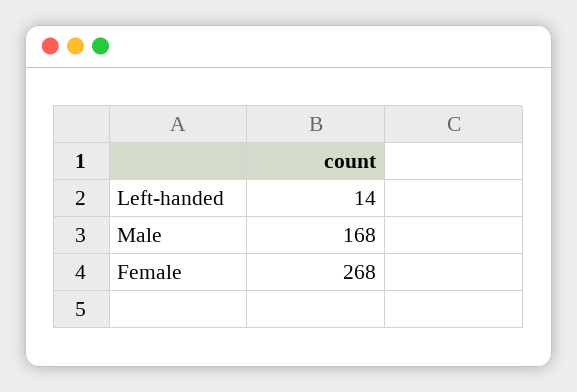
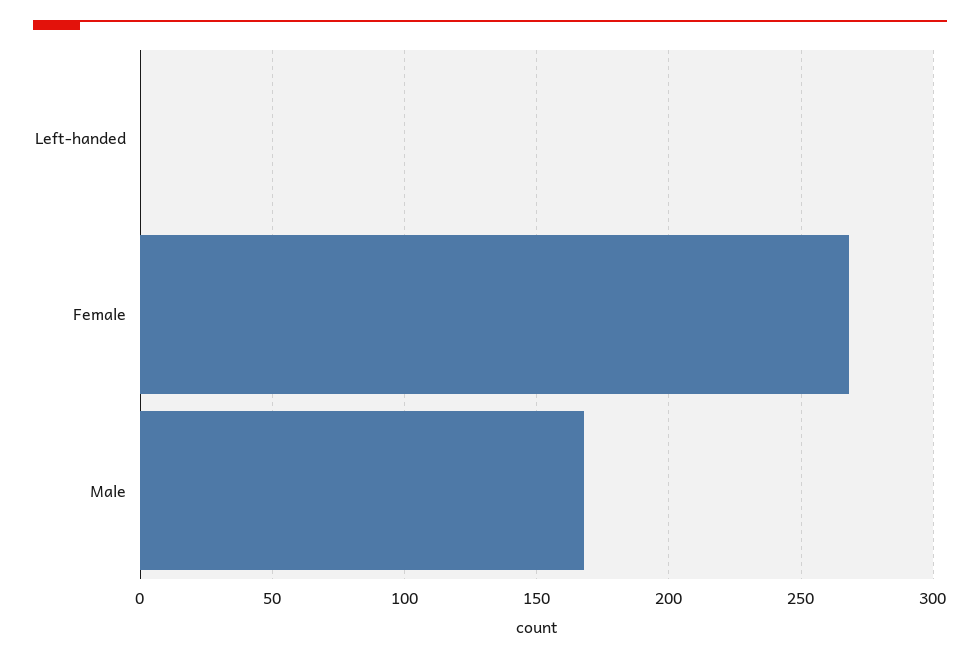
  {
-   "Left-handed": 14,
+   "Left-handed": 0,
    "Male": 168,
    "Female": 268
  }

